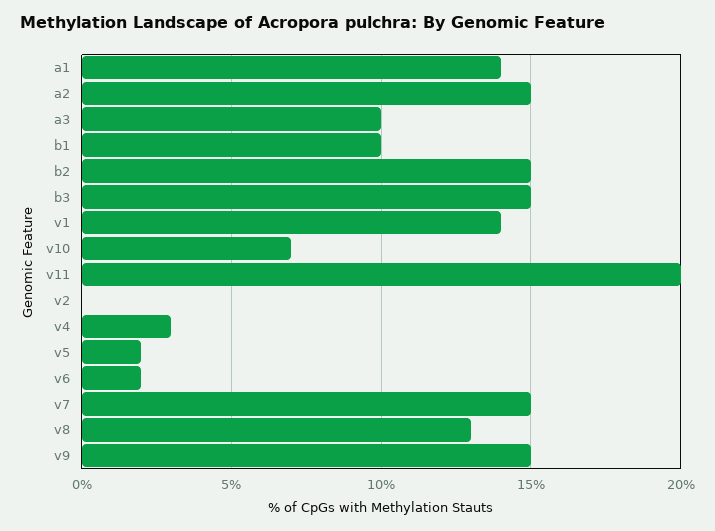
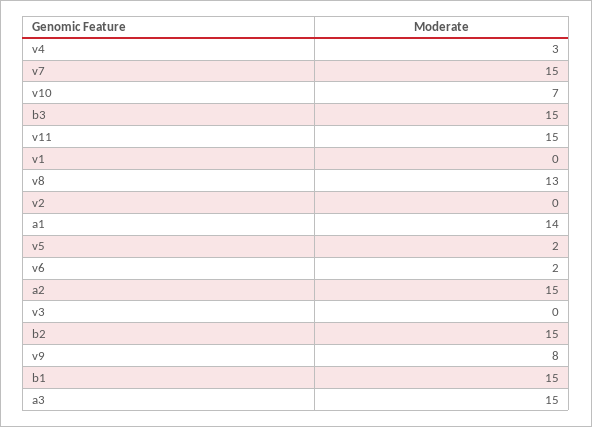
  {
    "a1": 14,
    "a2": 15,
-   "a3": 10,
+   "a3": 15,
-   "b1": 10,
+   "b1": 15,
    "b2": 15,
    "b3": 15,
-   "v1": 14,
+   "v1": 0,
    "v10": 7,
-   "v11": 20,
+   "v11": 15,
    "v2": 0,
    "v4": 3,
    "v5": 2,
    "v6": 2,
    "v7": 15,
    "v8": 13,
-   "v9": 15
+   "v9": 8,
+   "v3": 0
  }

